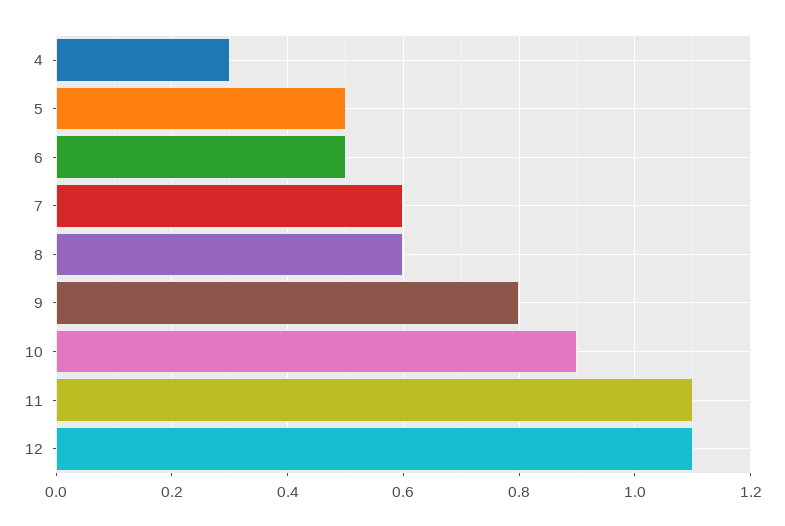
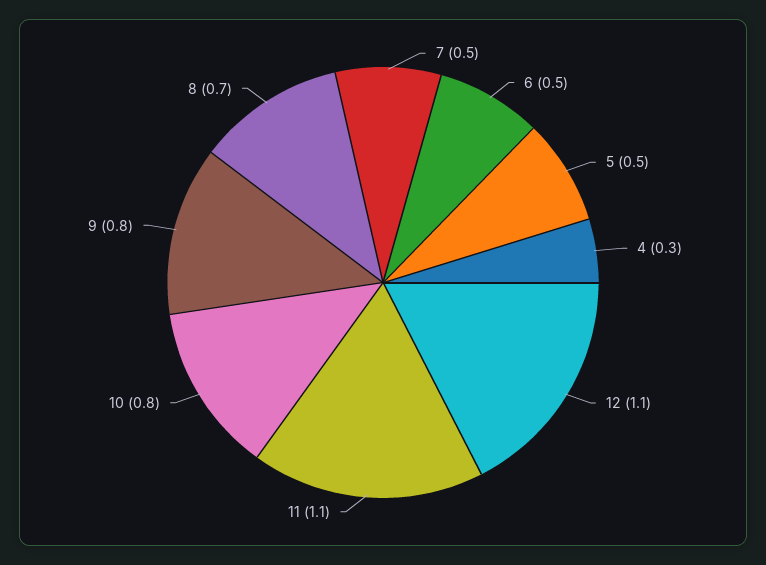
  {
    "4": 0.3,
    "5": 0.5,
    "6": 0.5,
-   "7": 0.6,
+   "7": 0.5,
-   "8": 0.6,
+   "8": 0.7,
    "9": 0.8,
-   "10": 0.9,
+   "10": 0.8,
    "11": 1.1,
    "12": 1.1
  }

